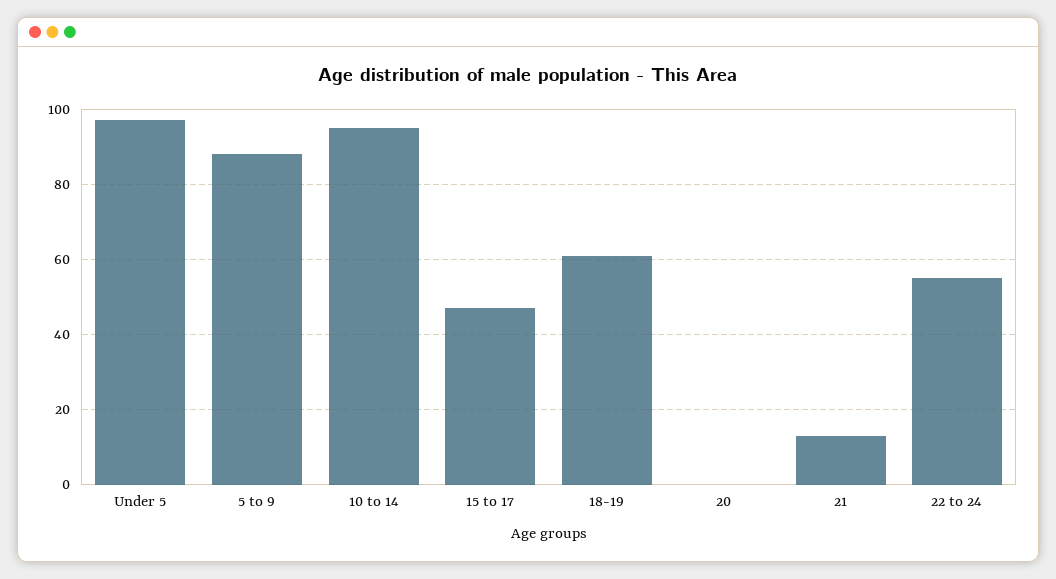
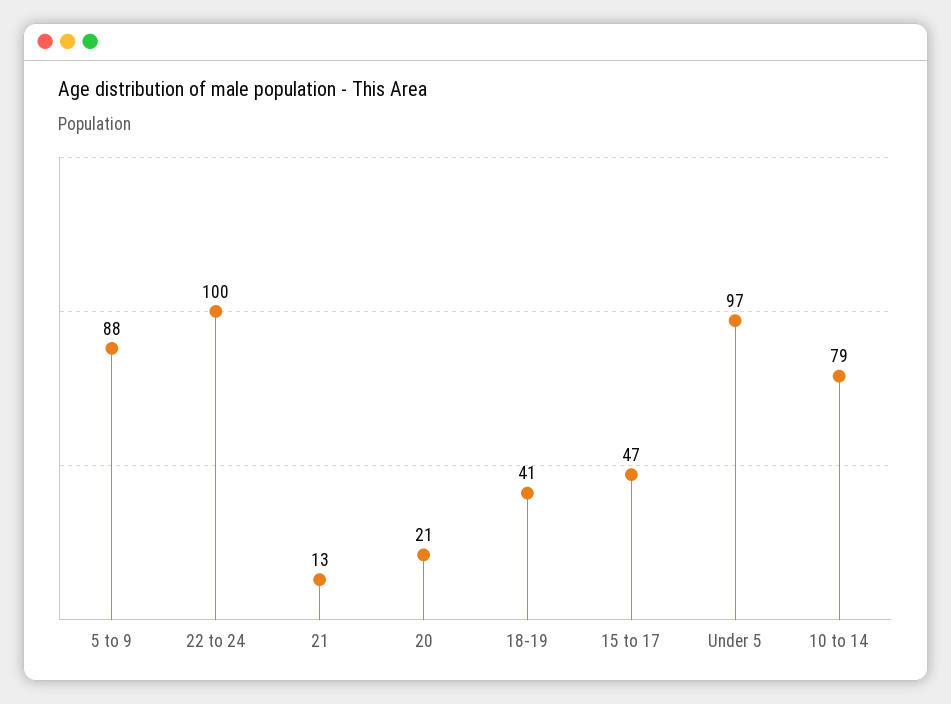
  {
    "Under 5": 97,
    "5 to 9": 88,
-   "10 to 14": 95,
+   "10 to 14": 79,
    "15 to 17": 47,
-   "18-19": 60,
+   "18-19": 41,
-   "20": 0,
+   "20": 21,
    "21": 13,
-   "22 to 24": 55
+   "22 to 24": 100
  }

